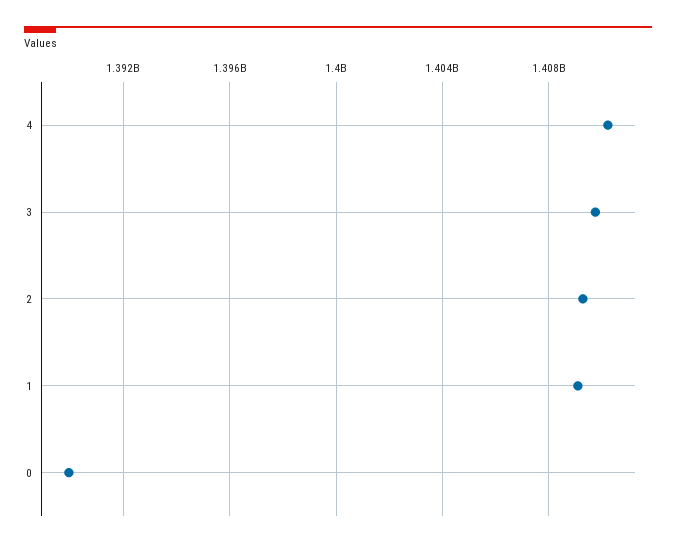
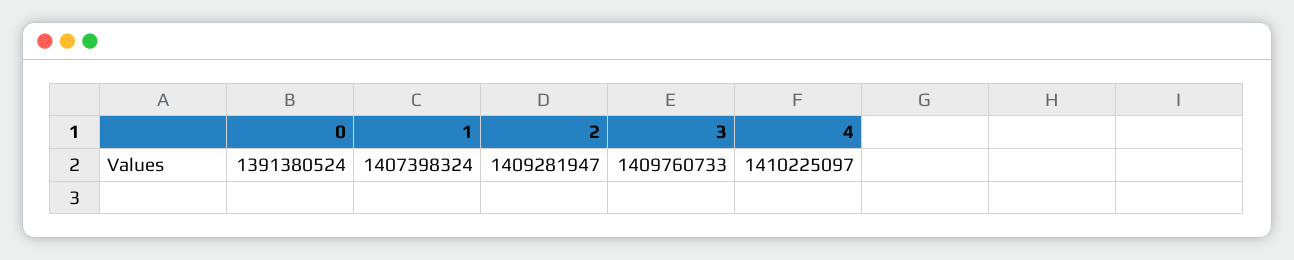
  {
    "4": 1410225097,
    "3": 1409760733,
    "2": 1409281947,
-   "1": 1409000000,
+   "1": 1407398324,
-   "0": 1390000000
+   "0": 1391380524
  }

